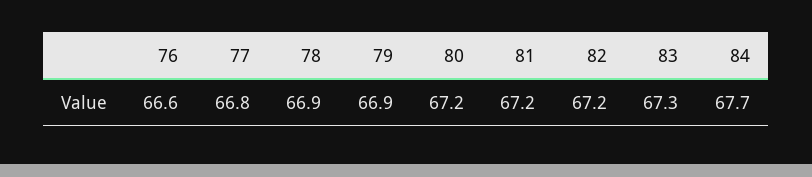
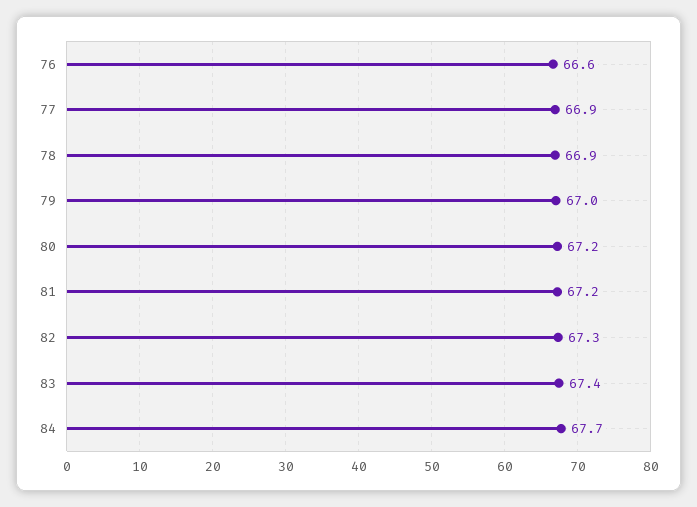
  {
    "76": 66.6,
-   "77": 66.8,
+   "77": 66.9,
    "78": 66.9,
-   "79": 66.9,
+   "79": 67,
    "80": 67.2,
    "81": 67.2,
-   "82": 67.2,
+   "82": 67.3,
-   "83": 67.3,
+   "83": 67.4,
    "84": 67.7
  }

